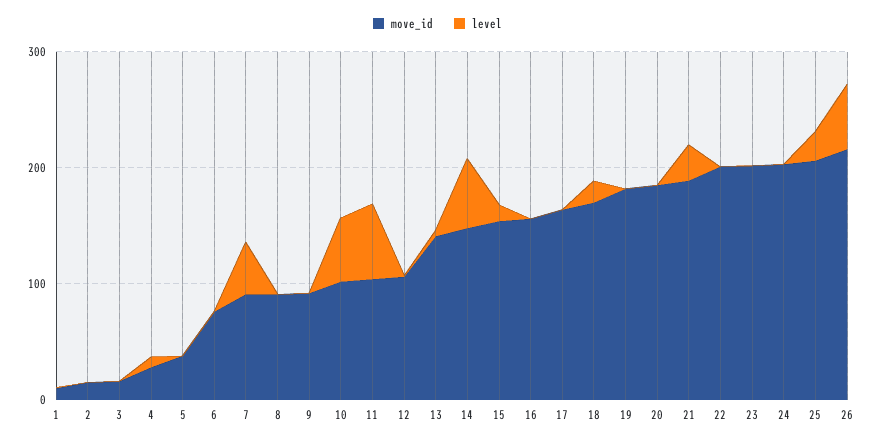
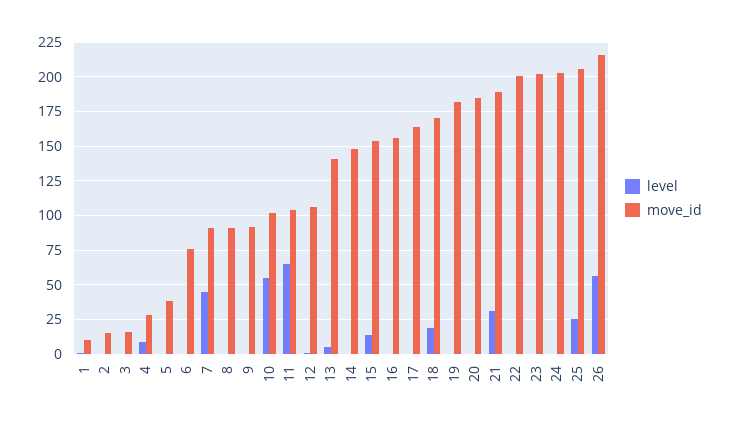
  {
    "move_id": {
      "1": 10,
      "2": 15,
      "3": 15,
      "4": 30,
      "5": 40,
      "6": 75,
      "7": 90,
      "8": 90,
      "9": 90,
      "10": 100,
      "11": 105,
      "12": 105,
      "13": 140,
      "14": 150,
      "15": 155,
      "16": 155,
      "17": 165,
      "18": 170,
      "19": 180,
      "20": 185,
      "21": 190,
      "22": 200,
      "23": 200,
      "24": 205,
      "25": 205,
      "26": 215
    },
    "level": {
      "1": 0,
      "2": 0,
      "3": 0,
      "4": 10,
      "5": 0,
      "6": 0,
      "7": 45,
      "8": 0,
      "9": 0,
      "10": 55,
      "11": 65,
      "12": 0,
      "13": 5,
-     "14": 60,
+     "14": 0,
      "15": 15,
      "16": 0,
      "17": 0,
      "18": 20,
      "19": 0,
      "20": 0,
      "21": 30,
      "22": 0,
      "23": 0,
      "24": 0,
      "25": 25,
      "26": 55
    }
  }

